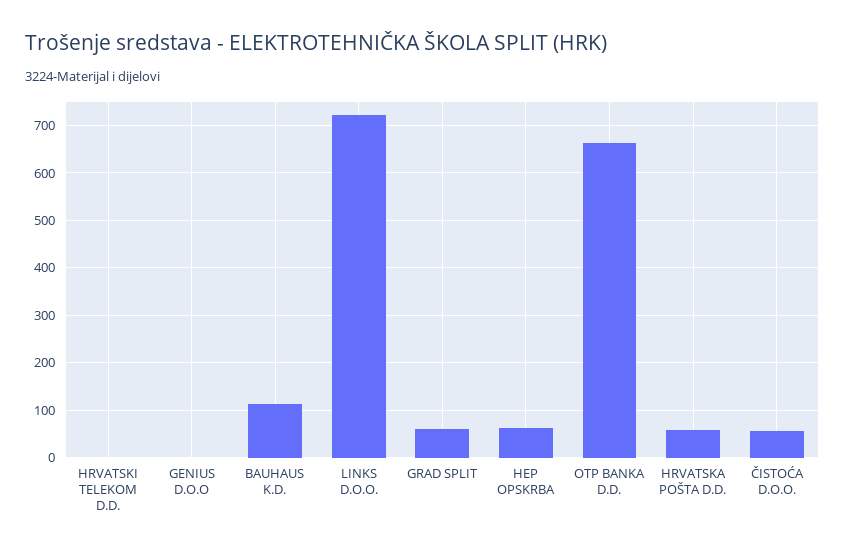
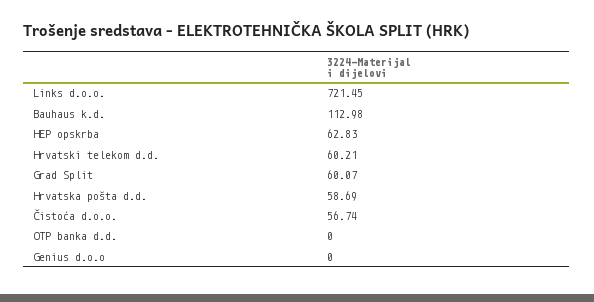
  {
-   "HRVATSKI TELEKOM D.D.": 0,
+   "HRVATSKI TELEKOM D.D.": 60.21,
    "GENIUS D.O.O": 0,
    "BAUHAUS K.D.": 112.98,
    "LINKS D.O.O.": 721.45,
    "GRAD SPLIT": 60.07,
    "HEP OPSKRBA": 62.83,
-   "OTP BANKA D.D.": 660,
+   "OTP BANKA D.D.": 0,
    "HRVATSKA POŠTA D.D.": 58.69,
    "ČISTOĆA D.O.O.": 56.74
  }

